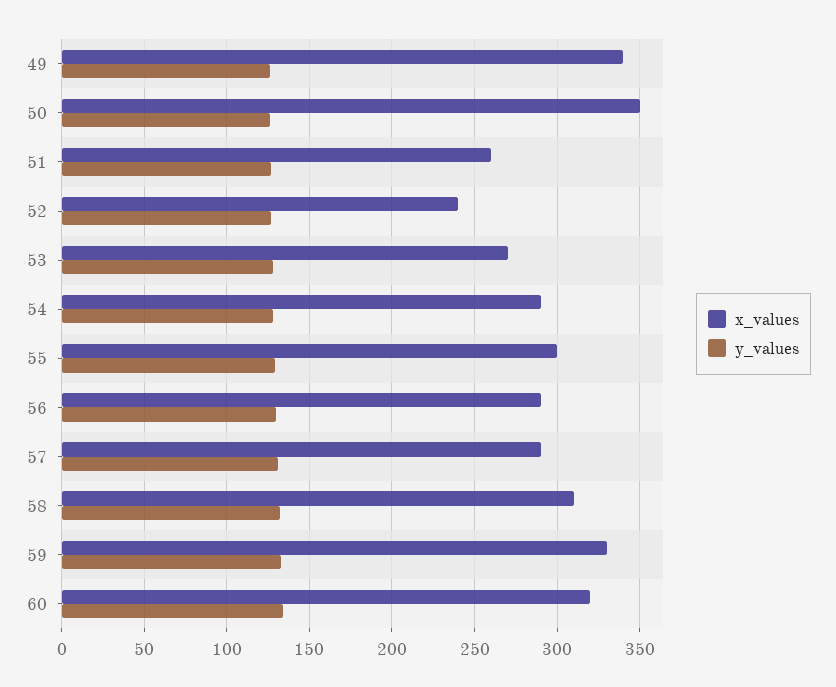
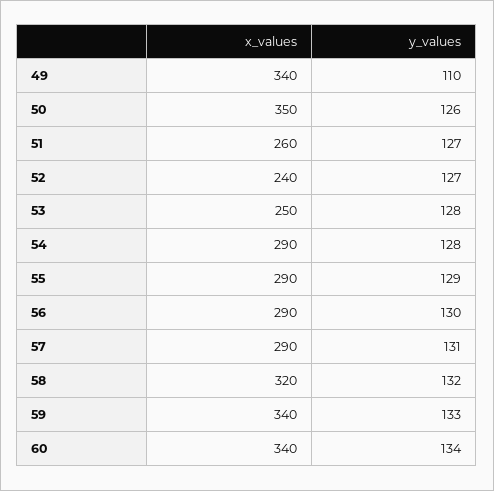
  {
    "x_values": {
      "49": 340,
      "50": 350,
      "51": 260,
      "52": 240,
-     "53": 270,
+     "53": 250,
      "54": 290,
-     "55": 300,
+     "55": 290,
      "56": 290,
      "57": 290,
-     "58": 310,
+     "58": 320,
-     "59": 330,
+     "59": 340,
-     "60": 320
+     "60": 340
    },
    "y_values": {
-     "49": 125,
+     "49": 110,
      "50": 126,
      "51": 127,
      "52": 127,
      "53": 128,
      "54": 128,
      "55": 129,
      "56": 130,
      "57": 131,
      "58": 132,
      "59": 133,
      "60": 134
    }
  }

